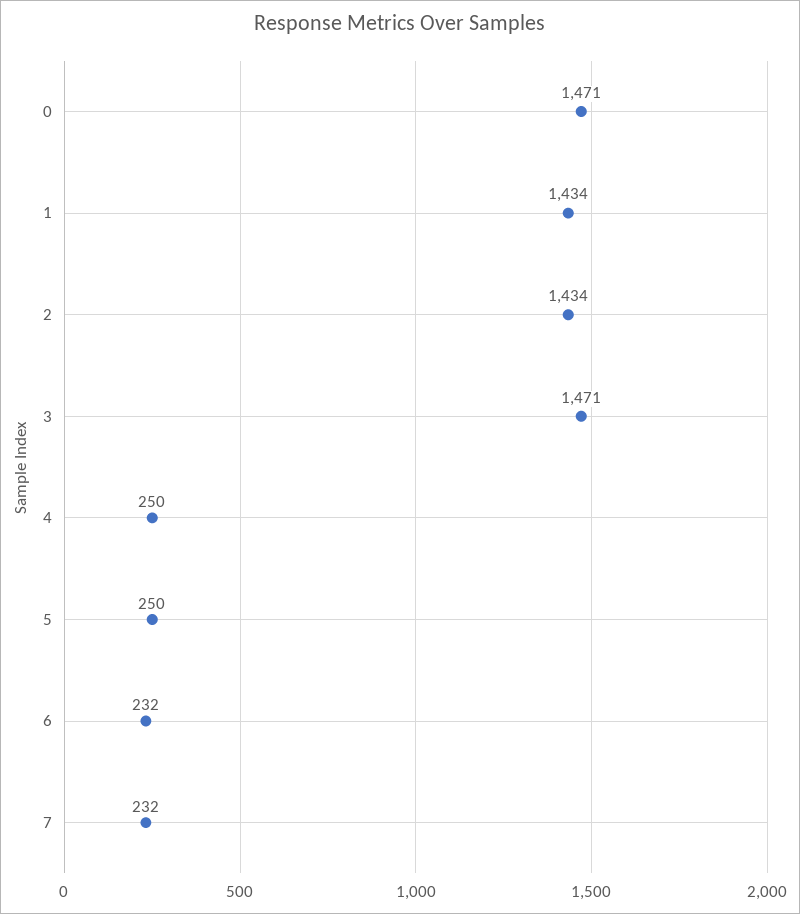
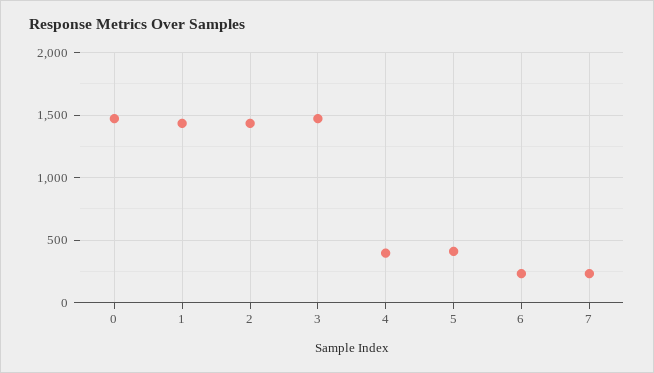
  {
    "0": 1471,
    "1": 1434,
    "2": 1434,
    "3": 1471,
-   "4": 250,
+   "4": 400,
-   "5": 250,
+   "5": 400,
    "6": 232,
    "7": 232
  }

